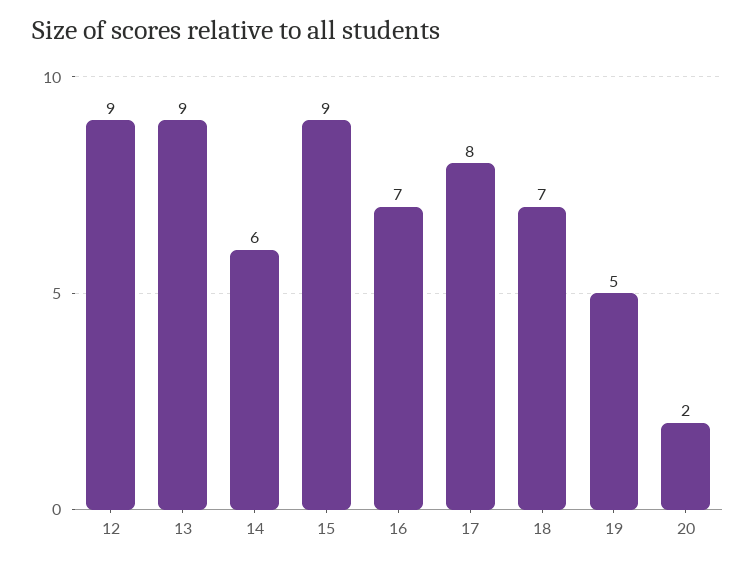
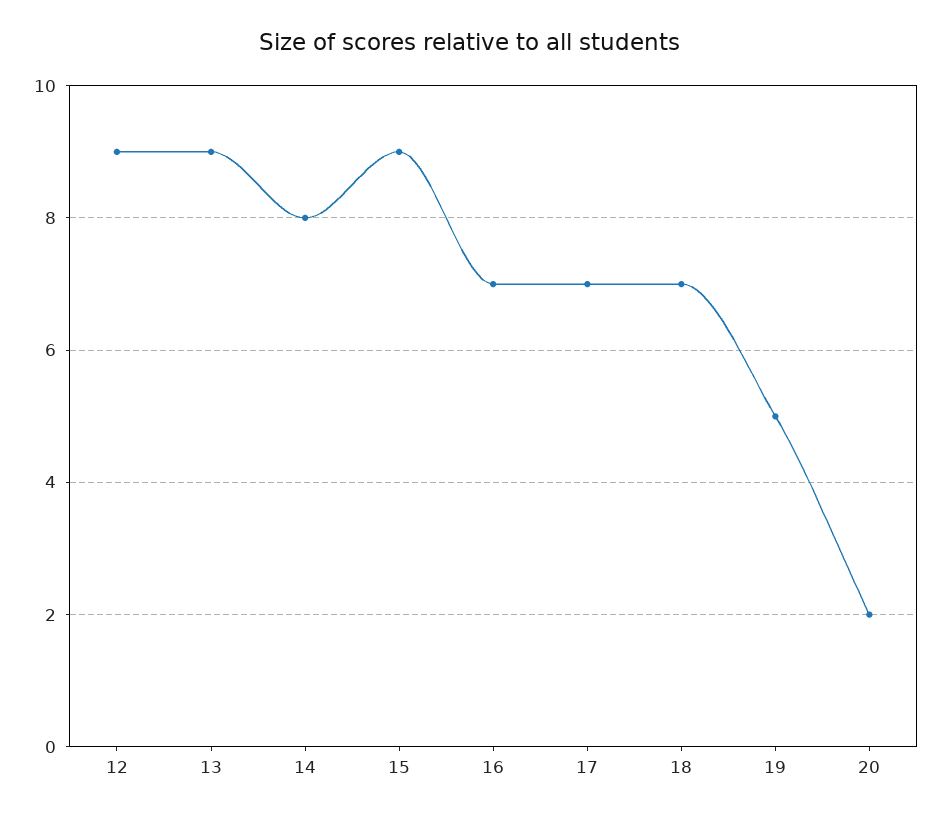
  {
    "12": 9,
    "13": 9,
-   "14": 6,
+   "14": 8,
    "15": 9,
    "16": 7,
-   "17": 8,
+   "17": 7,
    "18": 7,
    "19": 5,
    "20": 2
  }

